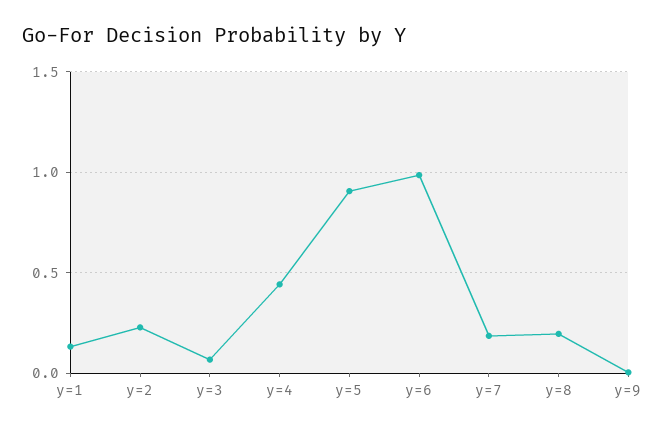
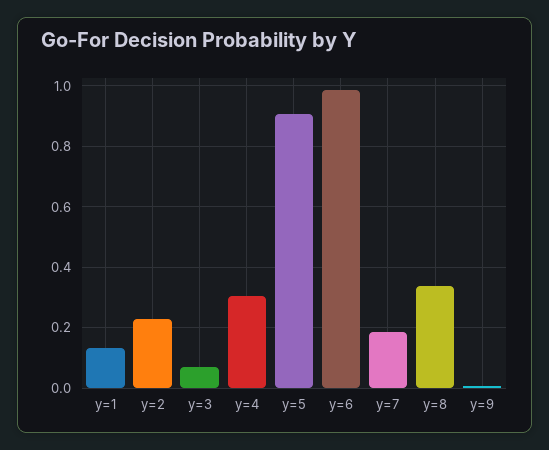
  {
    "y=1": 0.14,
    "y=2": 0.22,
    "y=3": 0.06,
-   "y=4": 0.45,
+   "y=4": 0.3,
    "y=5": 0.9,
    "y=6": 0.98,
    "y=7": 0.18,
-   "y=8": 0.2,
+   "y=8": 0.34,
    "y=9": 0
  }

